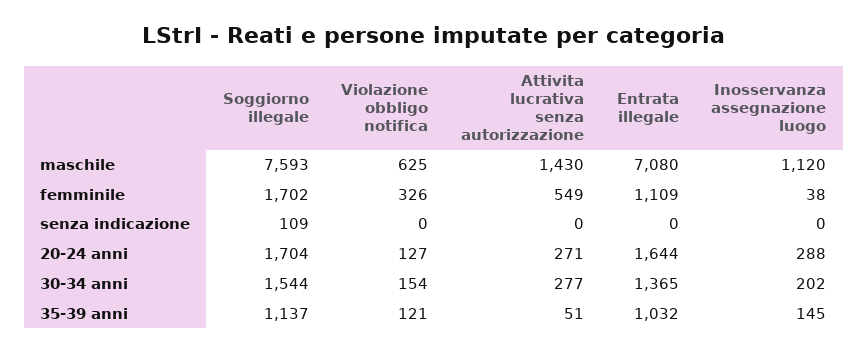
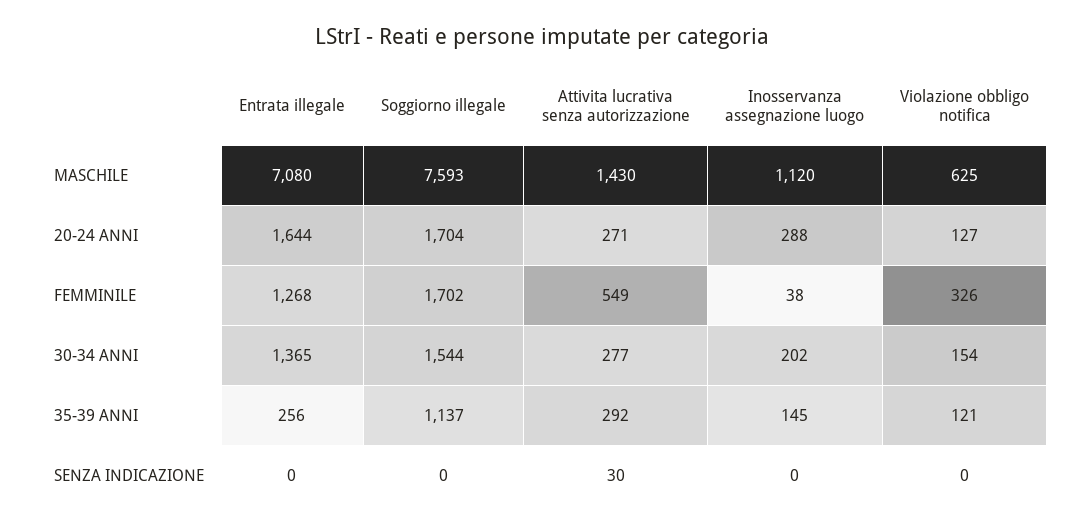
  {
    "Soggiorno illegale": {
      "maschile": 7593,
      "femminile": 1702,
-     "senza indicazione": 109,
+     "senza indicazione": 0,
      "20-24 anni": 1704,
      "30-34 anni": 1544,
      "35-39 anni": 1137
    },
    "Violazione obbligo notifica": {
      "maschile": 625,
      "femminile": 326,
      "senza indicazione": 0,
      "20-24 anni": 127,
      "30-34 anni": 154,
      "35-39 anni": 121
    },
    "Attivita lucrativa senza autorizzazione": {
      "maschile": 1430,
      "femminile": 549,
-     "senza indicazione": 0,
+     "senza indicazione": 30,
      "20-24 anni": 271,
      "30-34 anni": 277,
-     "35-39 anni": 51
+     "35-39 anni": 292
    },
    "Entrata illegale": {
      "maschile": 7080,
-     "femminile": 1109,
+     "femminile": 1268,
      "senza indicazione": 0,
      "20-24 anni": 1644,
      "30-34 anni": 1365,
-     "35-39 anni": 1032
+     "35-39 anni": 256
    },
    "Inosservanza assegnazione luogo": {
      "maschile": 1120,
      "femminile": 38,
      "senza indicazione": 0,
      "20-24 anni": 288,
      "30-34 anni": 202,
      "35-39 anni": 145
    }
  }

